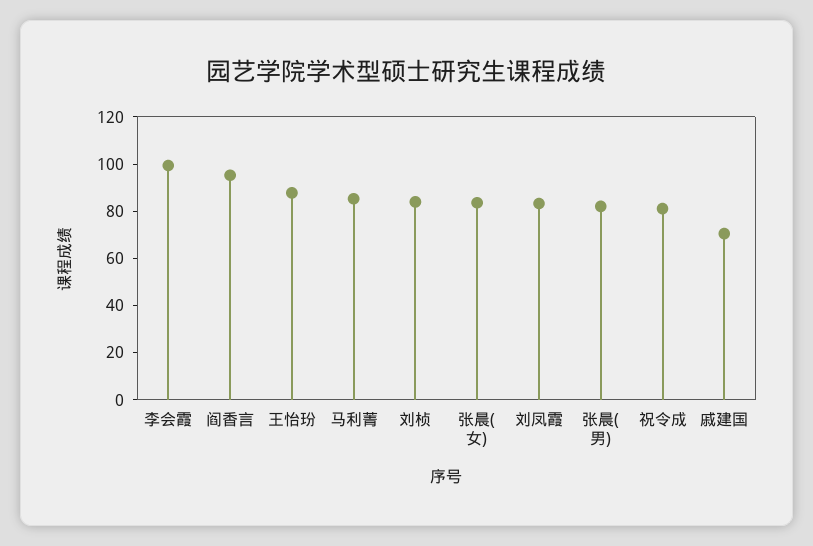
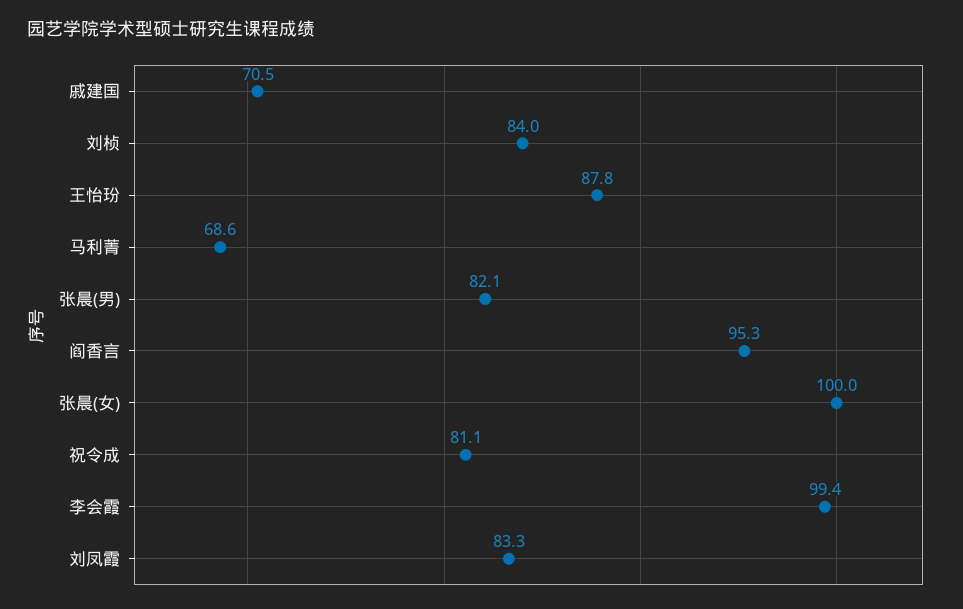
  {
    "李会霞": 99.4,
    "阎香言": 95.3,
    "王怡玢": 87.8,
-   "马利菁": 85,
+   "马利菁": 68.6,
    "刘桢": 84,
-   "张晨(女)": 85,
+   "张晨(女)": 100,
    "刘凤霞": 83.3,
    "张晨(男)": 82.1,
    "祝令成": 81.1,
    "戚建国": 70.5
  }

